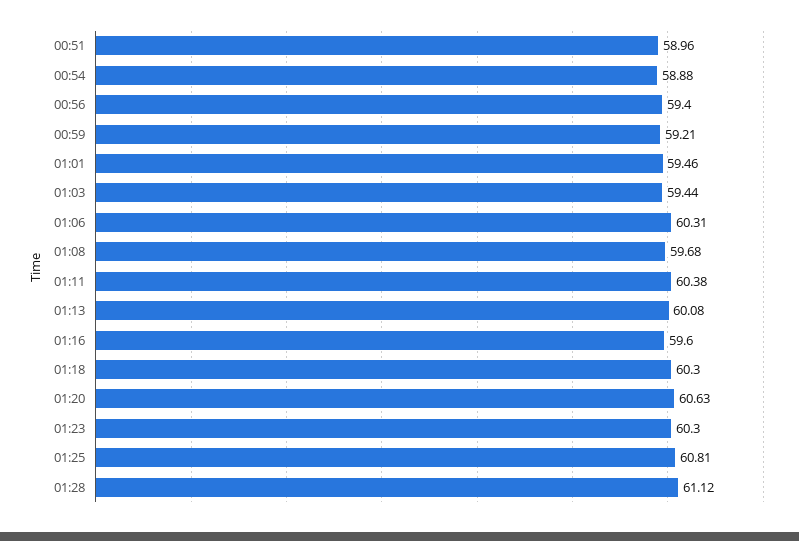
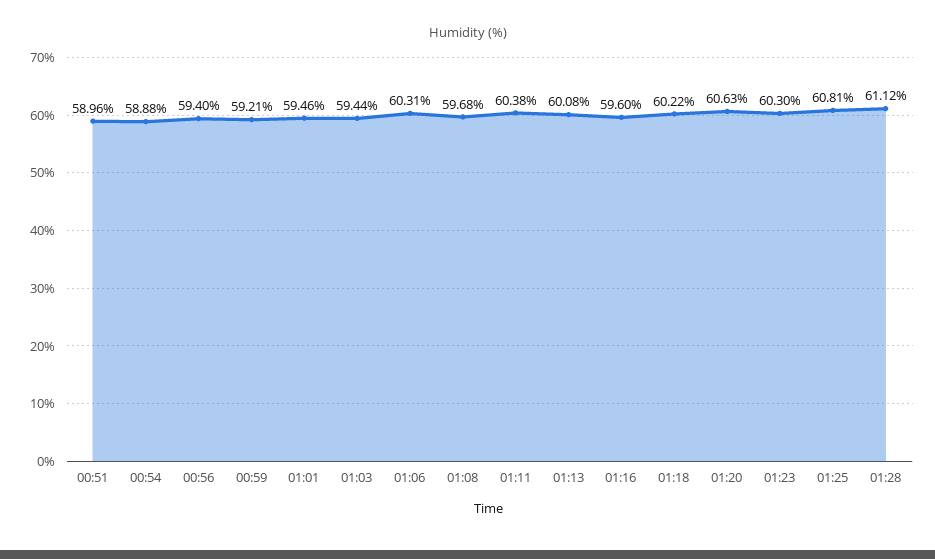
  {
    "00:51": 58.96,
    "00:54": 58.88,
    "00:56": 59.4,
    "00:59": 59.21,
    "01:01": 59.46,
    "01:03": 59.44,
    "01:06": 60.31,
    "01:08": 59.68,
    "01:11": 60.38,
    "01:13": 60.08,
    "01:16": 59.6,
-   "01:18": 60.3,
+   "01:18": 60.22,
    "01:20": 60.63,
    "01:23": 60.3,
    "01:25": 60.81,
    "01:28": 61.12
  }

